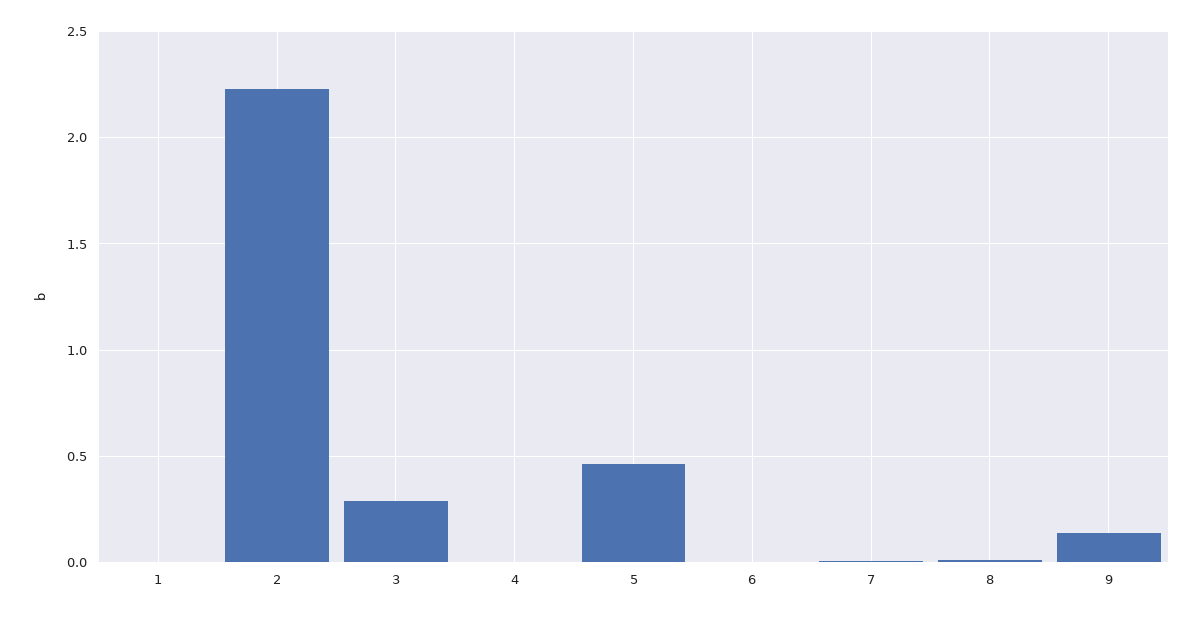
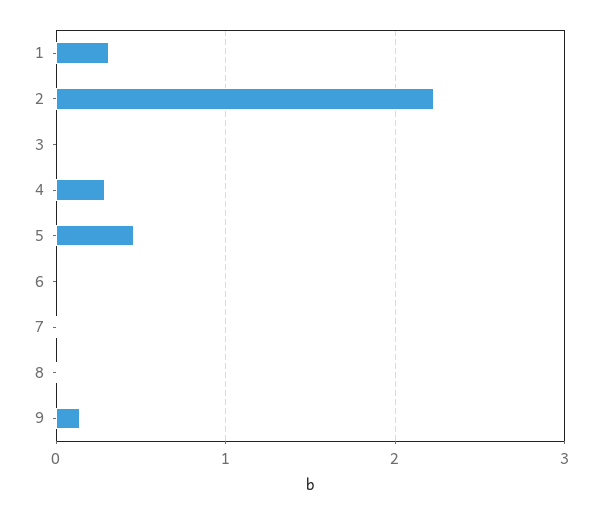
  {
-   "1": 0,
+   "1": 0.3,
    "2": 2.25,
-   "3": 0.3,
+   "3": 0,
-   "4": 0,
+   "4": 0.3,
    "5": 0.45,
    "6": 0,
    "7": 0,
    "8": 0,
    "9": 0.15
  }

